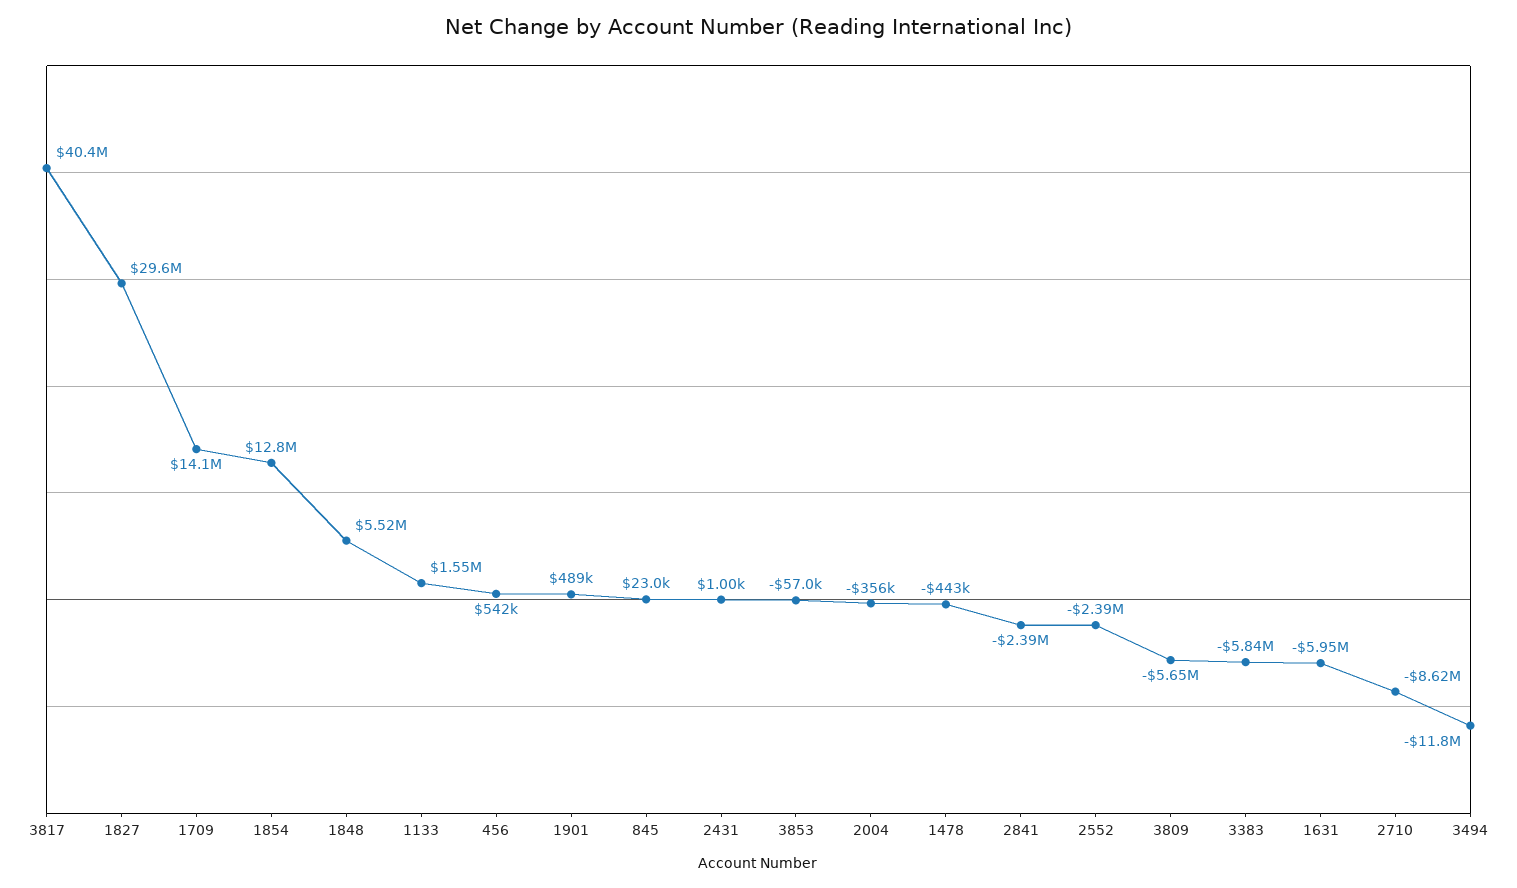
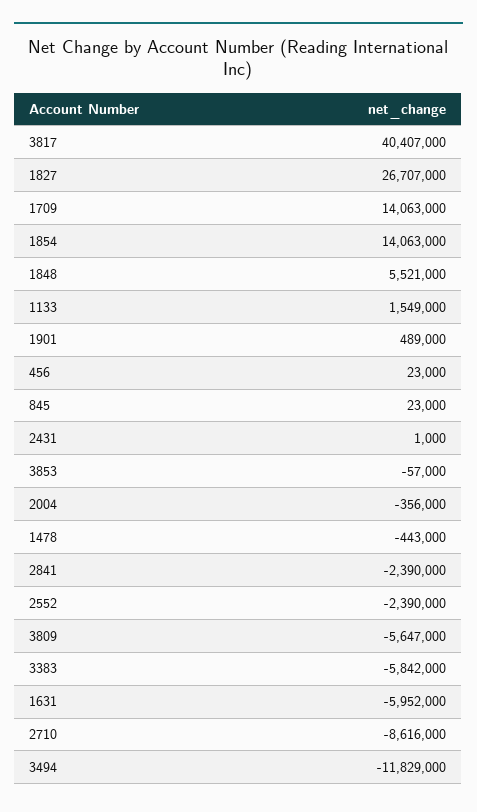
  {
    "3817": 40407000,
-   "1827": 29600000,
+   "1827": 26707000,
    "1709": 14063000,
-   "1854": 12800000,
+   "1854": 14063000,
    "1848": 5521000,
    "1133": 1549000,
-   "456": 542000,
+   "456": 23000,
    "1901": 489000,
    "845": 23000,
    "2431": 1000,
    "3853": -57000,
    "2004": -356000,
    "1478": -443000,
    "2841": -2390000,
    "2552": -2390000,
    "3809": -5647000,
    "3383": -5842000,
    "1631": -5952000,
    "2710": -8616000,
    "3494": -11829000
  }

